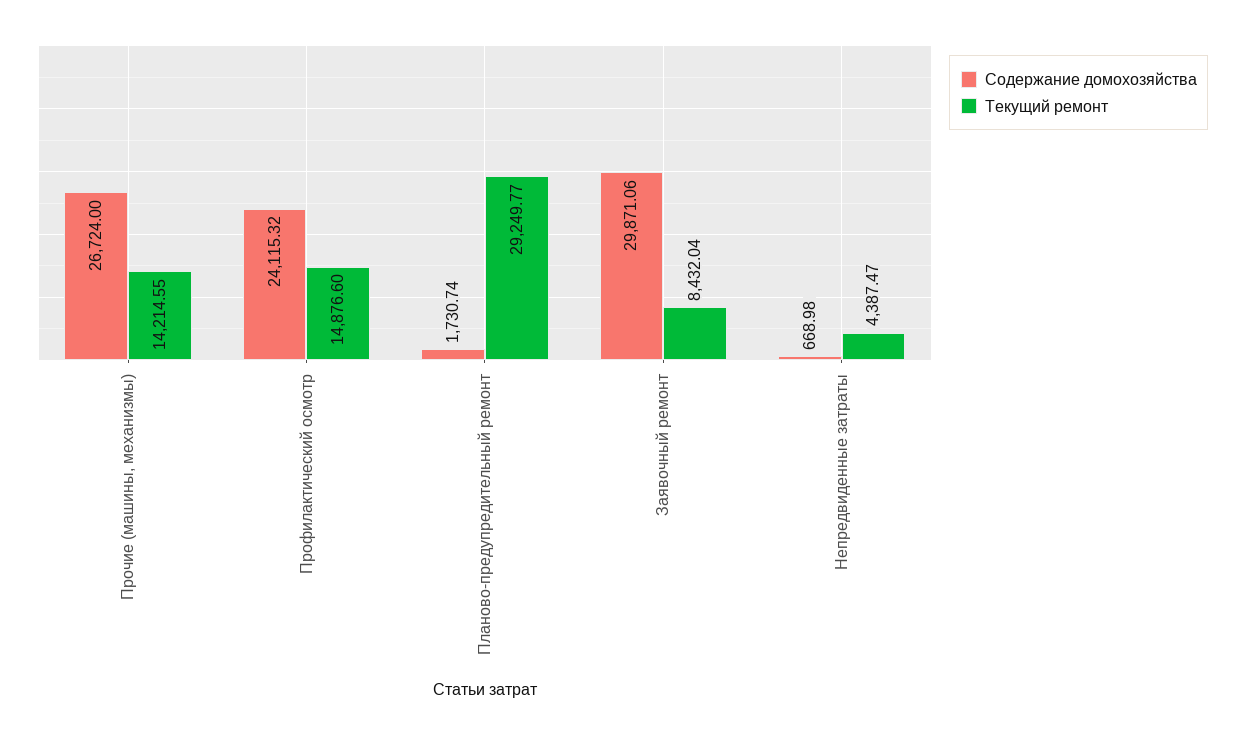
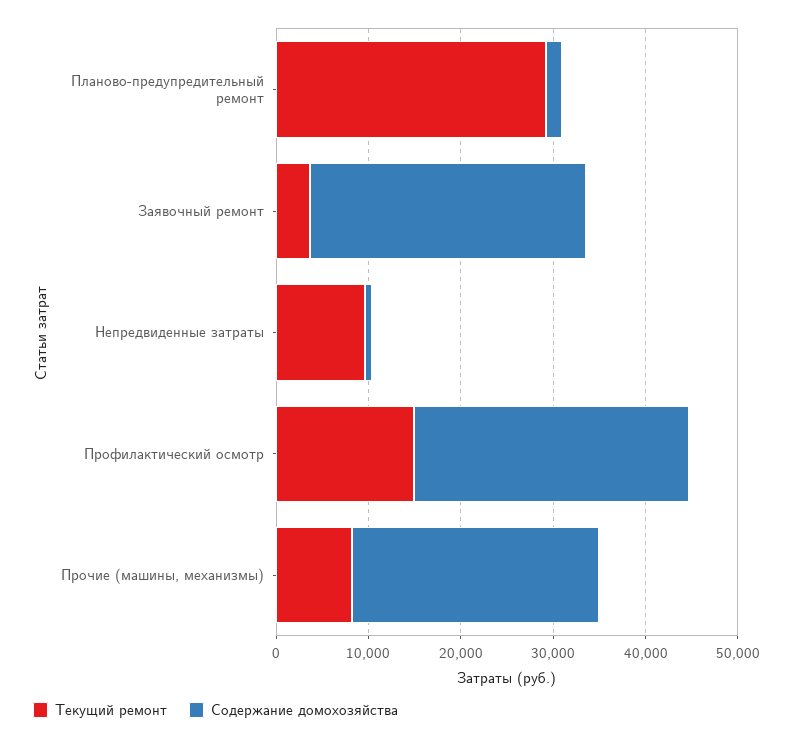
  {
    "Содержание домохозяйства": {
      "Прочие (машины, механизмы)": 26724,
-     "Профилактический осмотр": 24115.32,
+     "Профилактический осмотр": 30000,
      "Планово-предупредительный ремонт": 1730.74,
      "Заявочный ремонт": 29871.06,
      "Непредвиденные затраты": 668.98
    },
    "Текущий ремонт": {
-     "Прочие (машины, механизмы)": 14214.55,
+     "Прочие (машины, механизмы)": 8000,
      "Профилактический осмотр": 14876.6,
      "Планово-предупредительный ремонт": 29249.77,
-     "Заявочный ремонт": 8432.04,
+     "Заявочный ремонт": 4000,
-     "Непредвиденные затраты": 4387.47
+     "Непредвиденные затраты": 10000
    }
  }

